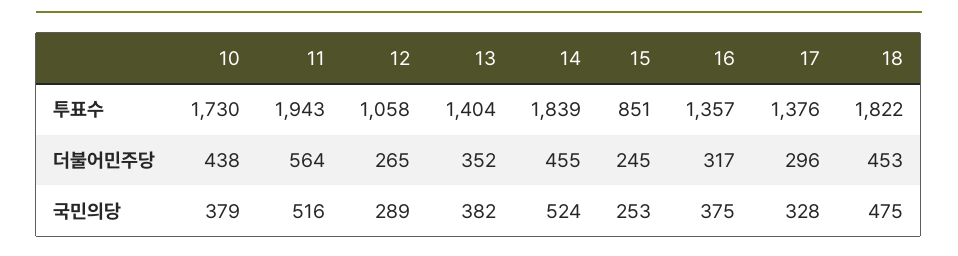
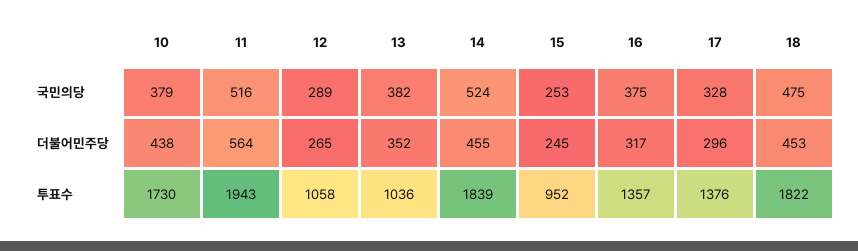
  {
    "10": {
      "투표수": 1730,
      "더불어민주당": 438,
      "국민의당": 379
    },
    "11": {
      "투표수": 1943,
      "더불어민주당": 564,
      "국민의당": 516
    },
    "12": {
      "투표수": 1058,
      "더불어민주당": 265,
      "국민의당": 289
    },
    "13": {
-     "투표수": 1404,
+     "투표수": 1036,
      "더불어민주당": 352,
      "국민의당": 382
    },
    "14": {
      "투표수": 1839,
      "더불어민주당": 455,
      "국민의당": 524
    },
    "15": {
-     "투표수": 851,
+     "투표수": 952,
      "더불어민주당": 245,
      "국민의당": 253
    },
    "16": {
      "투표수": 1357,
      "더불어민주당": 317,
      "국민의당": 375
    },
    "17": {
      "투표수": 1376,
      "더불어민주당": 296,
      "국민의당": 328
    },
    "18": {
      "투표수": 1822,
      "더불어민주당": 453,
      "국민의당": 475
    }
  }

